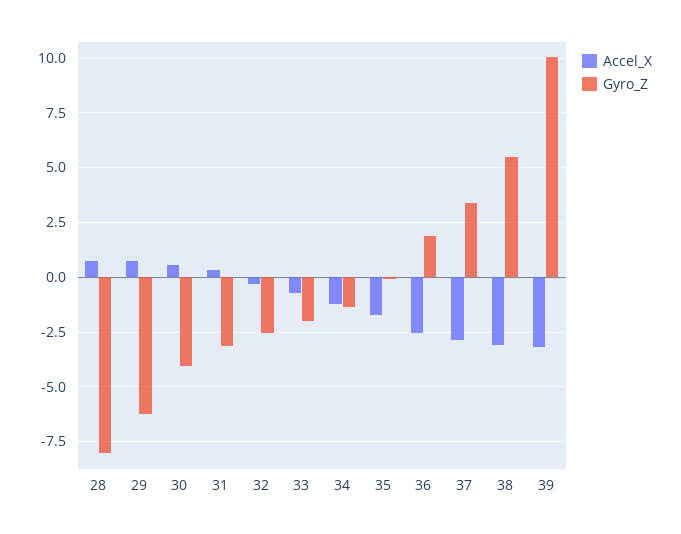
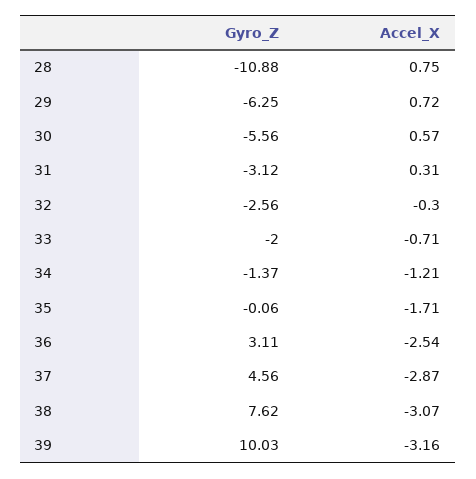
  {
    "Accel_X": {
      "28": 0.75,
      "29": 0.72,
      "30": 0.57,
      "31": 0.31,
      "32": -0.3,
      "33": -0.71,
      "34": -1.21,
      "35": -1.71,
      "36": -2.54,
      "37": -2.87,
      "38": -3.07,
      "39": -3.16
    },
    "Gyro_Z": {
-     "28": -8,
+     "28": -10.88,
      "29": -6.25,
-     "30": -4,
+     "30": -5.56,
      "31": -3.12,
      "32": -2.56,
      "33": -2,
      "34": -1.37,
      "35": -0.06,
-     "36": 2,
+     "36": 3.11,
-     "37": 3.5,
+     "37": 4.56,
-     "38": 5.5,
+     "38": 7.62,
      "39": 10.03
    }
  }

